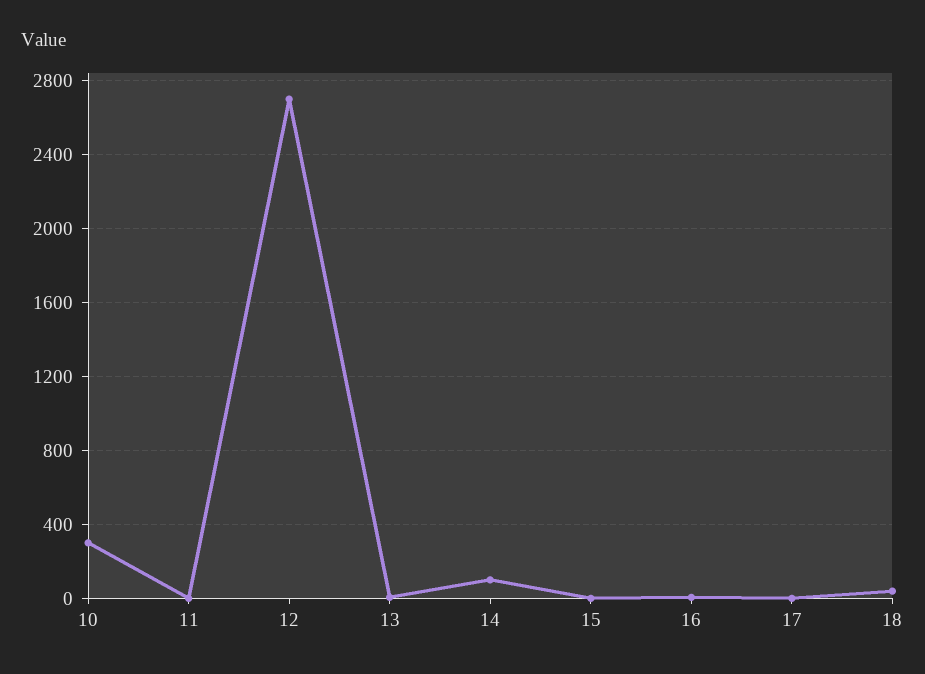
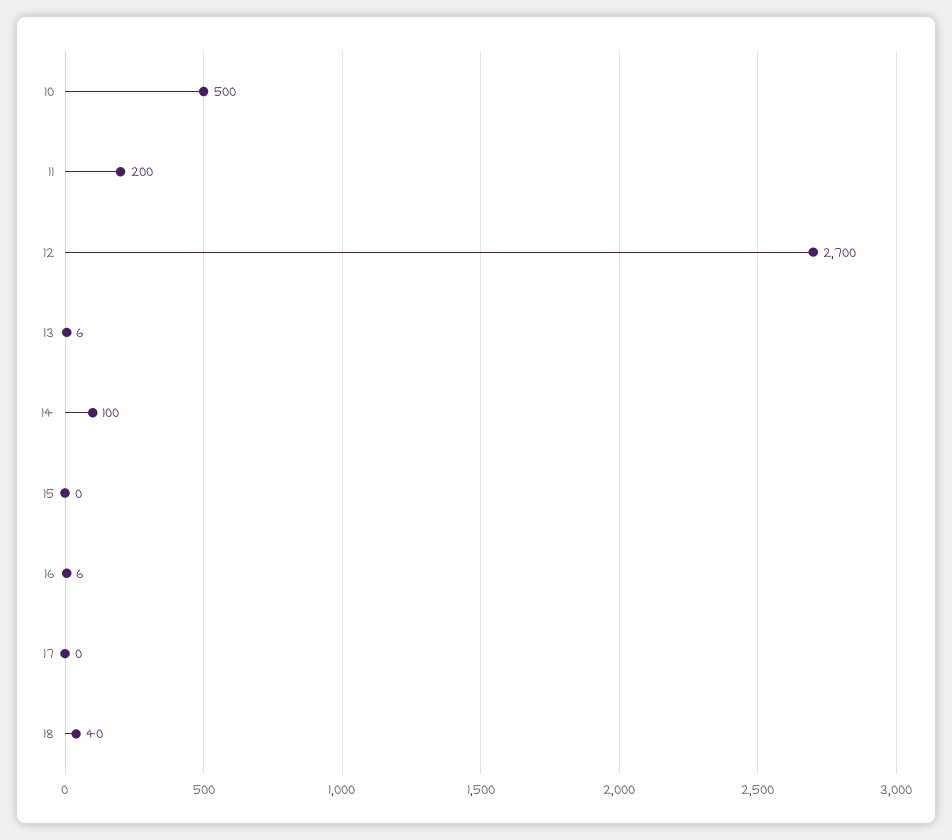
  {
-   "10": 300,
+   "10": 500,
-   "11": 0,
+   "11": 200,
    "12": 2700,
    "13": 6,
    "14": 100,
    "15": 0,
    "16": 6,
    "17": 0,
    "18": 40
  }

